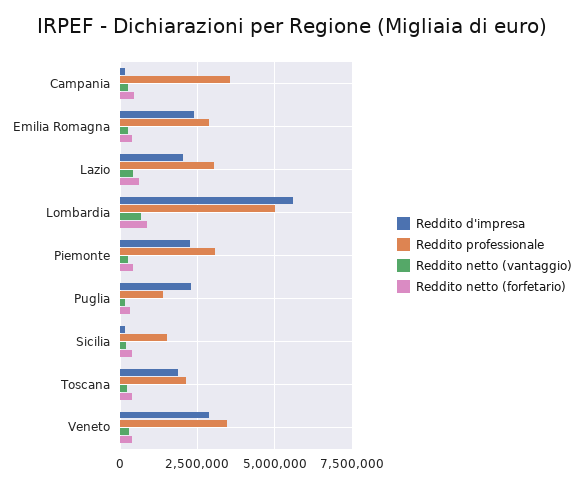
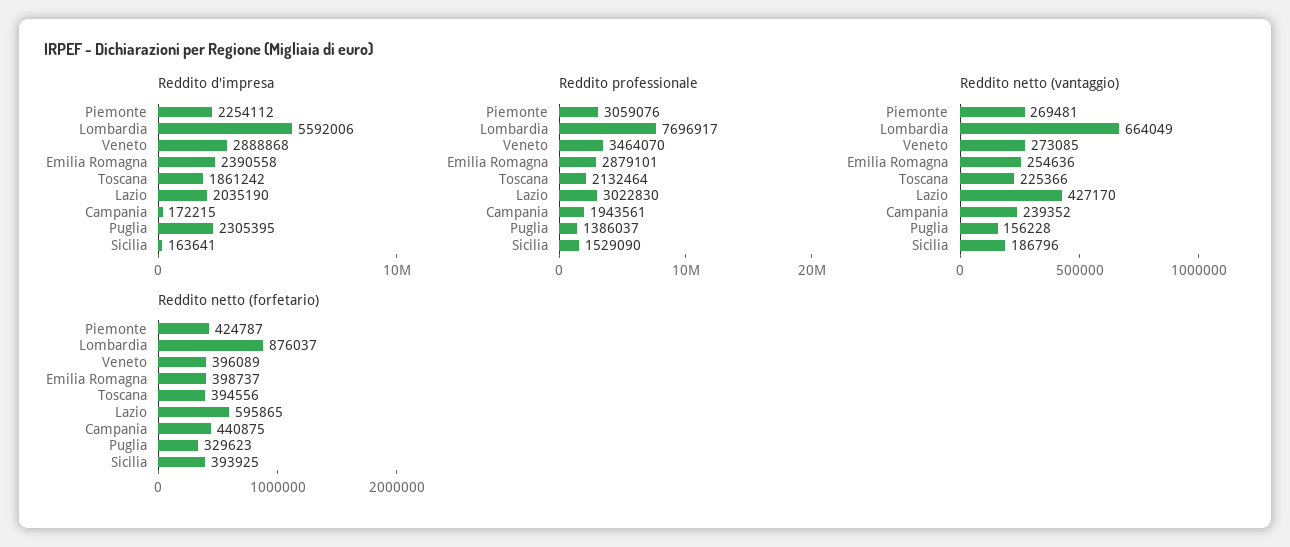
  {
    "Reddito d'impresa": {
      "Campania": 172215,
      "Emilia Romagna": 2390558,
      "Lazio": 2035190,
      "Lombardia": 5592006,
      "Piemonte": 2254112,
      "Puglia": 2305395,
      "Sicilia": 163641,
      "Toscana": 1861242,
      "Veneto": 2888868
    },
    "Reddito professionale": {
-     "Campania": 3500000,
+     "Campania": 1943561,
      "Emilia Romagna": 2879101,
      "Lazio": 3022830,
-     "Lombardia": 5000000,
+     "Lombardia": 7696917,
      "Piemonte": 3059076,
      "Puglia": 1386037,
      "Sicilia": 1529090,
      "Toscana": 2132464,
      "Veneto": 3464070
    },
    "Reddito netto (vantaggio)": {
      "Campania": 239352,
      "Emilia Romagna": 254636,
      "Lazio": 427170,
      "Lombardia": 664049,
      "Piemonte": 269481,
      "Puglia": 156228,
      "Sicilia": 186796,
      "Toscana": 225366,
      "Veneto": 273085
    },
    "Reddito netto (forfetario)": {
      "Campania": 440875,
      "Emilia Romagna": 398737,
      "Lazio": 595865,
      "Lombardia": 876037,
      "Piemonte": 424787,
      "Puglia": 329623,
      "Sicilia": 393925,
      "Toscana": 394556,
      "Veneto": 396089
    }
  }

